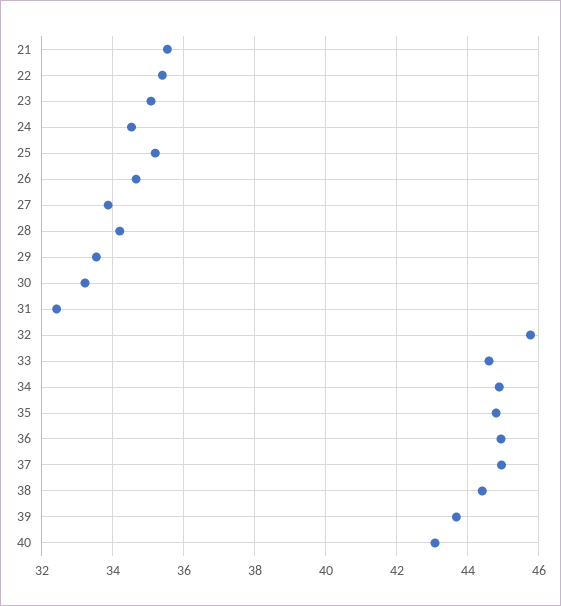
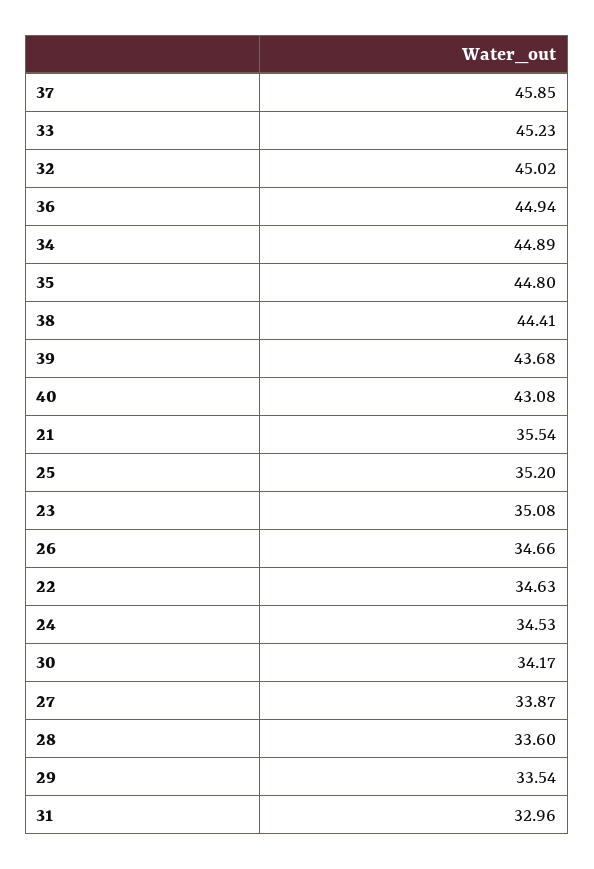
  {
    "21": 35.54,
-   "22": 35.4,
+   "22": 34.63,
    "23": 35.08,
    "24": 34.53,
    "25": 35.2,
    "26": 34.66,
    "27": 33.87,
-   "28": 34.2,
+   "28": 33.6,
    "29": 33.54,
-   "30": 33.2,
+   "30": 34.17,
-   "31": 32.4,
+   "31": 32.96,
-   "32": 45.8,
+   "32": 45.02,
-   "33": 44.6,
+   "33": 45.23,
    "34": 44.89,
    "35": 44.8,
    "36": 44.94,
-   "37": 45,
+   "37": 45.85,
    "38": 44.41,
    "39": 43.68,
    "40": 43.08
  }

